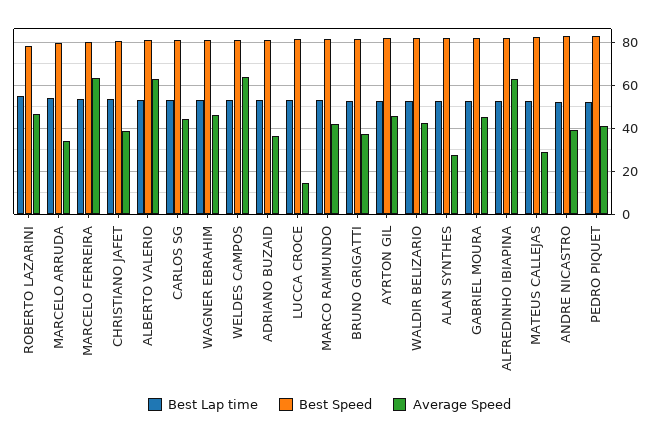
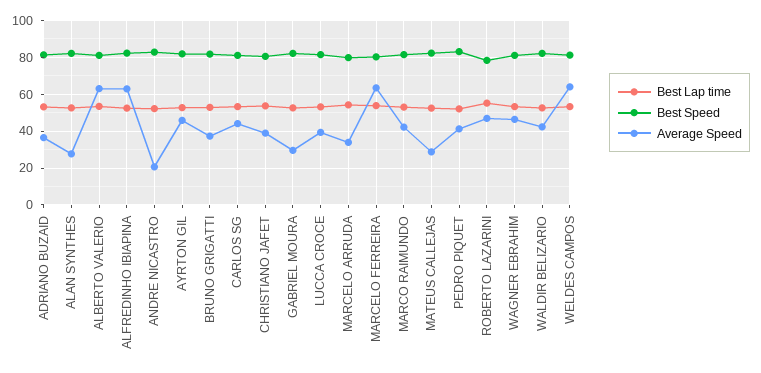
  {
    "Best Lap time": {
      "ROBERTO LAZARINI": 55,
      "MARCELO ARRUDA": 55,
      "MARCELO FERREIRA": 55,
      "CHRISTIANO JAFET": 55,
      "ALBERTO VALERIO": 55,
      "CARLOS SG": 55,
      "WAGNER EBRAHIM": 55,
      "WELDES CAMPOS": 55,
      "ADRIANO BUZAID": 55,
      "LUCCA CROCE": 55,
      "MARCO RAIMUNDO": 55,
      "BRUNO GRIGATTI": 55,
      "AYRTON GIL": 55,
      "WALDIR BELIZARIO": 55,
      "ALAN SYNTHES": 55,
      "GABRIEL MOURA": 55,
      "ALFREDINHO IBIAPINA": 55,
      "MATEUS CALLEJAS": 55,
      "ANDRE NICASTRO": 50,
      "PEDRO PIQUET": 50
    },
    "Best Speed": {
      "ROBERTO LAZARINI": 80,
      "MARCELO ARRUDA": 80,
      "MARCELO FERREIRA": 80,
      "CHRISTIANO JAFET": 80,
      "ALBERTO VALERIO": 80,
      "CARLOS SG": 80,
      "WAGNER EBRAHIM": 80,
      "WELDES CAMPOS": 80,
      "ADRIANO BUZAID": 80,
      "LUCCA CROCE": 80,
      "MARCO RAIMUNDO": 80,
      "BRUNO GRIGATTI": 80,
      "AYRTON GIL": 80,
      "WALDIR BELIZARIO": 80,
      "ALAN SYNTHES": 80,
      "GABRIEL MOURA": 80,
      "ALFREDINHO IBIAPINA": 80,
      "MATEUS CALLEJAS": 80,
      "ANDRE NICASTRO": 85,
      "PEDRO PIQUET": 85
    },
    "Average Speed": {
      "ROBERTO LAZARINI": 45,
      "MARCELO ARRUDA": 35,
      "MARCELO FERREIRA": 65,
      "CHRISTIANO JAFET": 40,
      "ALBERTO VALERIO": 65,
      "CARLOS SG": 45,
      "WAGNER EBRAHIM": 45,
      "WELDES CAMPOS": 65,
      "ADRIANO BUZAID": 35,
-     "LUCCA CROCE": 15,
+     "LUCCA CROCE": 40,
      "MARCO RAIMUNDO": 40,
      "BRUNO GRIGATTI": 35,
      "AYRTON GIL": 45,
      "WALDIR BELIZARIO": 40,
      "ALAN SYNTHES": 30,
-     "GABRIEL MOURA": 45,
+     "GABRIEL MOURA": 30,
      "ALFREDINHO IBIAPINA": 65,
      "MATEUS CALLEJAS": 30,
-     "ANDRE NICASTRO": 40,
+     "ANDRE NICASTRO": 20,
      "PEDRO PIQUET": 40
    }
  }

